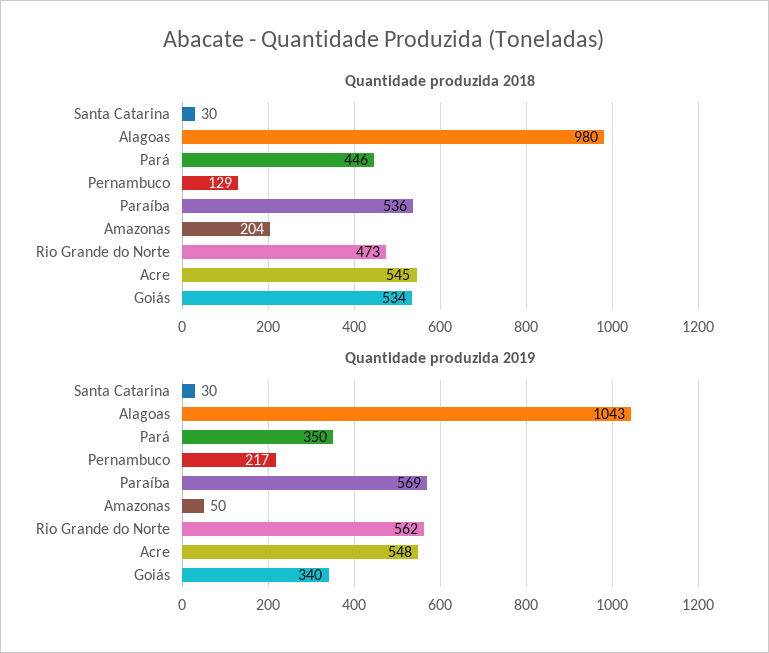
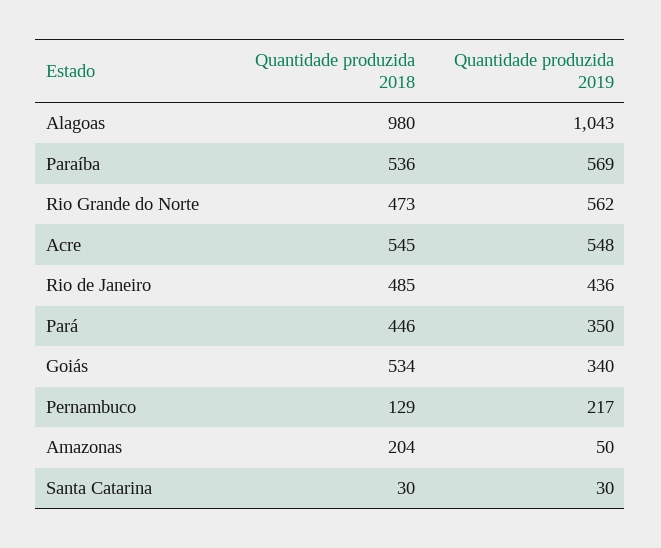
  {
    "Quantidade produzida 2018": {
      "Santa Catarina": 30,
      "Alagoas": 980,
      "Pará": 446,
      "Pernambuco": 129,
      "Paraíba": 536,
      "Amazonas": 204,
      "Rio Grande do Norte": 473,
      "Acre": 545,
-     "Goiás": 534
+     "Goiás": 534,
+     "Rio de Janeiro": 485
    },
    "Quantidade produzida 2019": {
      "Santa Catarina": 30,
      "Alagoas": 1043,
      "Pará": 350,
      "Pernambuco": 217,
      "Paraíba": 569,
      "Amazonas": 50,
      "Rio Grande do Norte": 562,
      "Acre": 548,
-     "Goiás": 340
+     "Goiás": 340,
+     "Rio de Janeiro": 436
    }
  }

